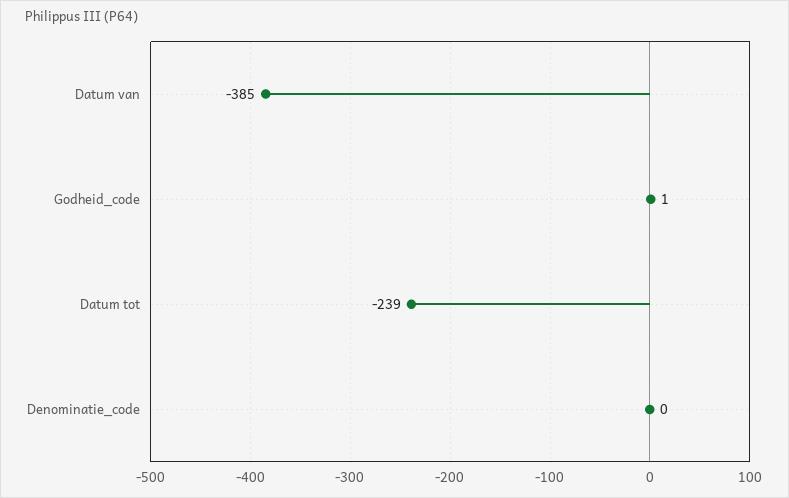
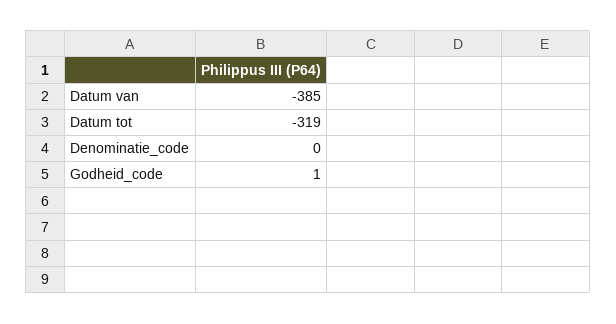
  {
    "Datum van": -385,
    "Godheid_code": 1,
-   "Datum tot": -239,
+   "Datum tot": -319,
    "Denominatie_code": 0
  }

